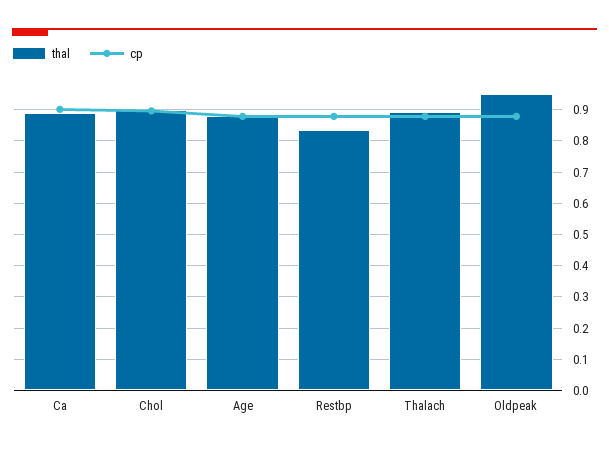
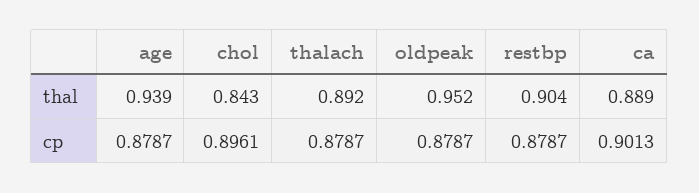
  {
    "thal": {
      "Ca": 0.889,
-     "Chol": 0.9,
+     "Chol": 0.843,
-     "Age": 0.88,
+     "Age": 0.939,
-     "Restbp": 0.84,
+     "Restbp": 0.904,
      "Thalach": 0.892,
      "Oldpeak": 0.952
    },
    "cp": {
      "Ca": 0.9013,
      "Chol": 0.8961,
      "Age": 0.8787,
      "Restbp": 0.8787,
      "Thalach": 0.8787,
      "Oldpeak": 0.8787
    }
  }

